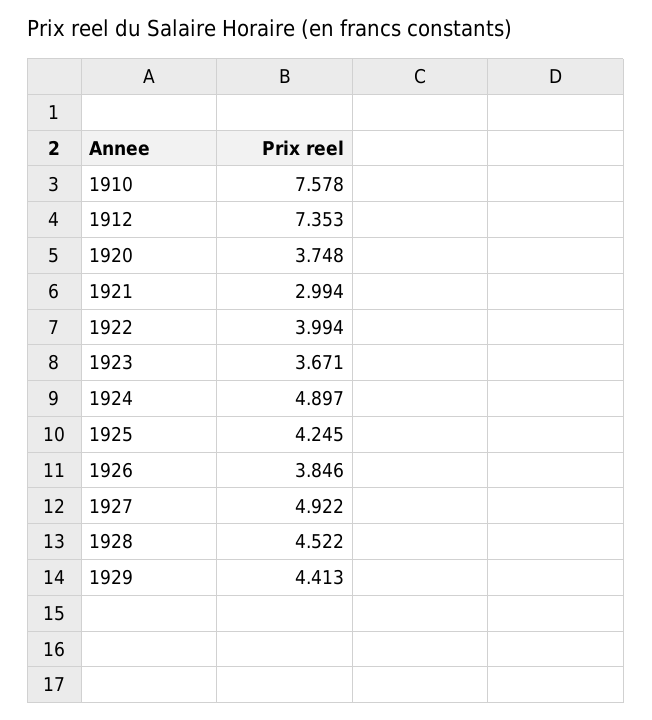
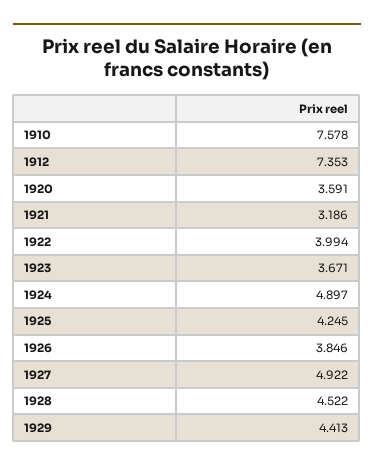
  {
    "1910": 7.578,
    "1912": 7.353,
-   "1920": 3.748,
+   "1920": 3.591,
-   "1921": 2.994,
+   "1921": 3.186,
    "1922": 3.994,
    "1923": 3.671,
    "1924": 4.897,
    "1925": 4.245,
    "1926": 3.846,
    "1927": 4.922,
    "1928": 4.522,
    "1929": 4.413
  }

